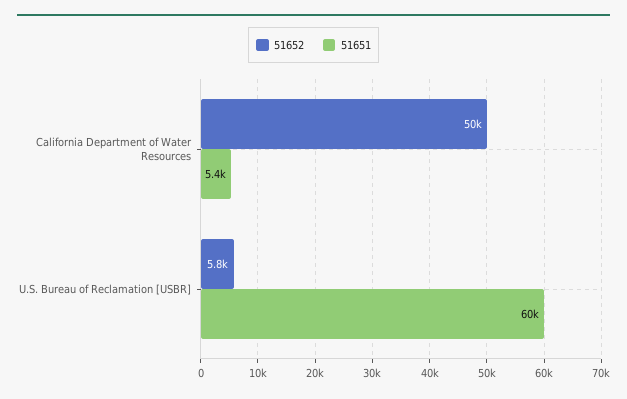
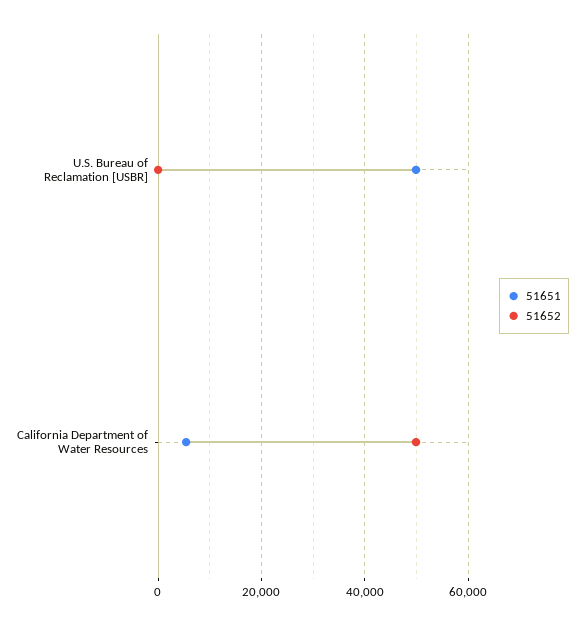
  {
    "51652": {
      "California Department of Water Resources": 50000,
-     "U.S. Bureau of Reclamation [USBR]": 5800
+     "U.S. Bureau of Reclamation [USBR]": 0
    },
    "51651": {
      "California Department of Water Resources": 5400,
-     "U.S. Bureau of Reclamation [USBR]": 60000
+     "U.S. Bureau of Reclamation [USBR]": 50000
    }
  }

